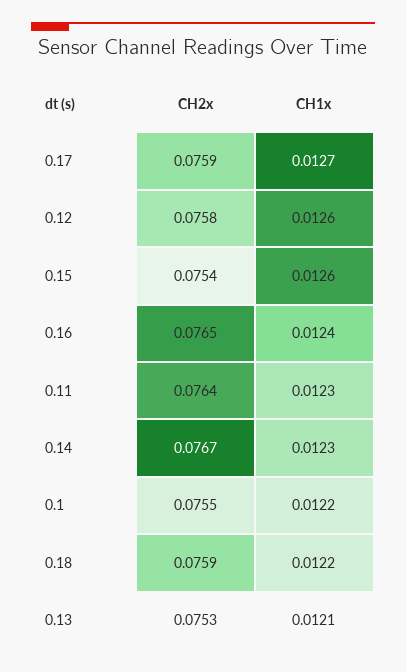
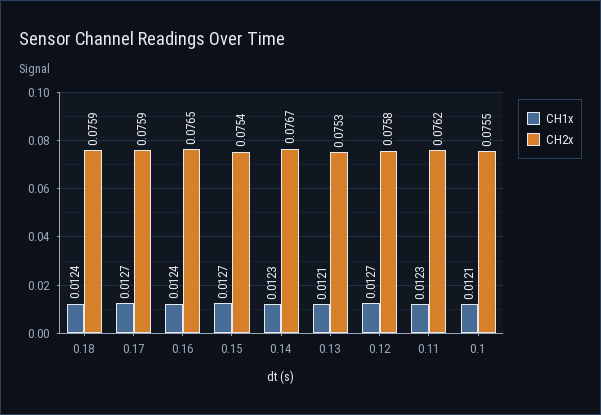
  {
    "CH2x": {
      "0.17": 0.0759,
      "0.12": 0.0758,
      "0.15": 0.0754,
      "0.16": 0.0765,
-     "0.11": 0.0764,
+     "0.11": 0.0762,
      "0.14": 0.0767,
      "0.1": 0.0755,
      "0.18": 0.0759,
      "0.13": 0.0753
    },
    "CH1x": {
      "0.17": 0.0127,
-     "0.12": 0.0126,
+     "0.12": 0.0127,
-     "0.15": 0.0126,
+     "0.15": 0.0127,
      "0.16": 0.0124,
      "0.11": 0.0123,
      "0.14": 0.0123,
-     "0.1": 0.0122,
+     "0.1": 0.0121,
-     "0.18": 0.0122,
+     "0.18": 0.0124,
      "0.13": 0.0121
    }
  }

